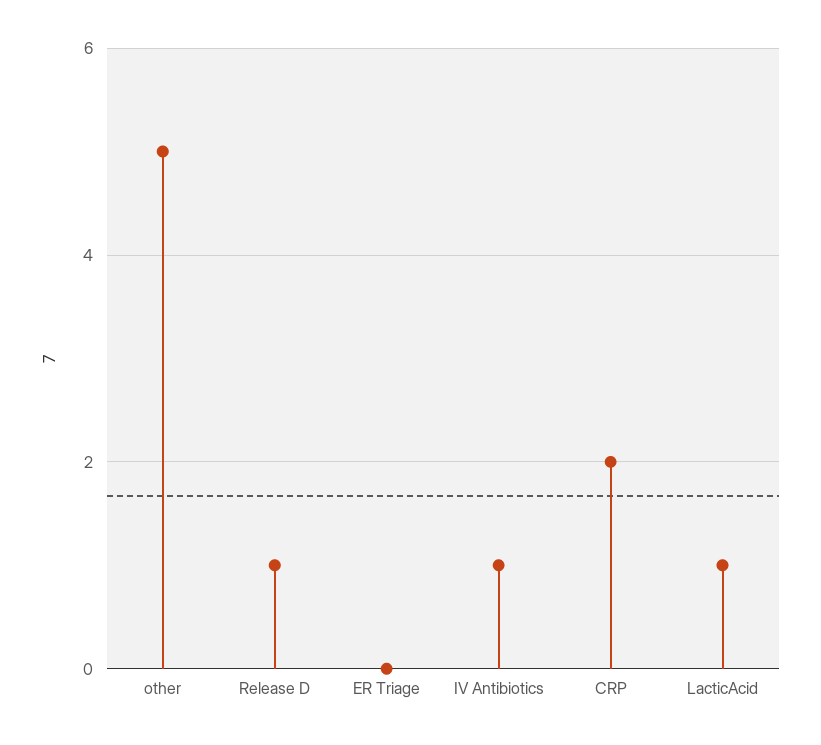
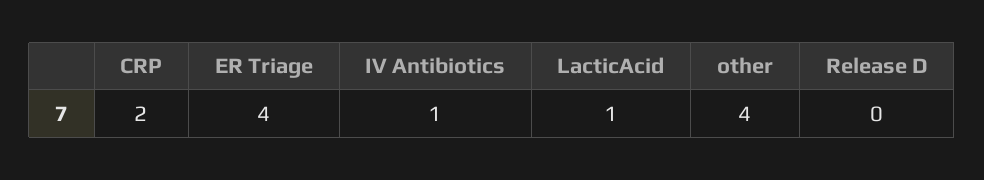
  {
-   "other": 5,
+   "other": 4,
-   "Release D": 1,
+   "Release D": 0,
-   "ER Triage": 0,
+   "ER Triage": 4,
    "IV Antibiotics": 1,
    "CRP": 2,
    "LacticAcid": 1
  }

